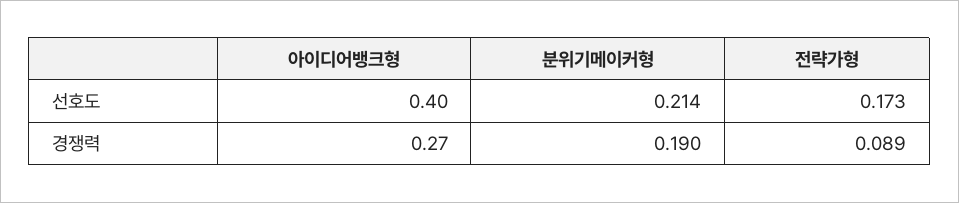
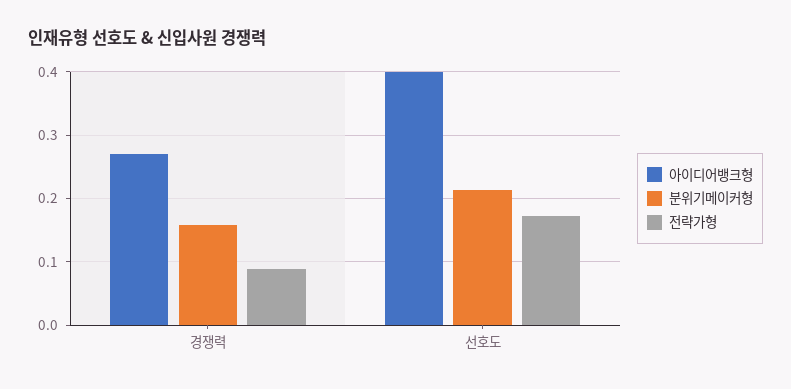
  {
    "아이디어뱅크형": {
      "선호도": 0.4,
      "경쟁력": 0.27
    },
    "분위기메이커형": {
      "선호도": 0.214,
-     "경쟁력": 0.19
+     "경쟁력": 0.16
    },
    "전략가형": {
      "선호도": 0.173,
      "경쟁력": 0.089
    }
  }

